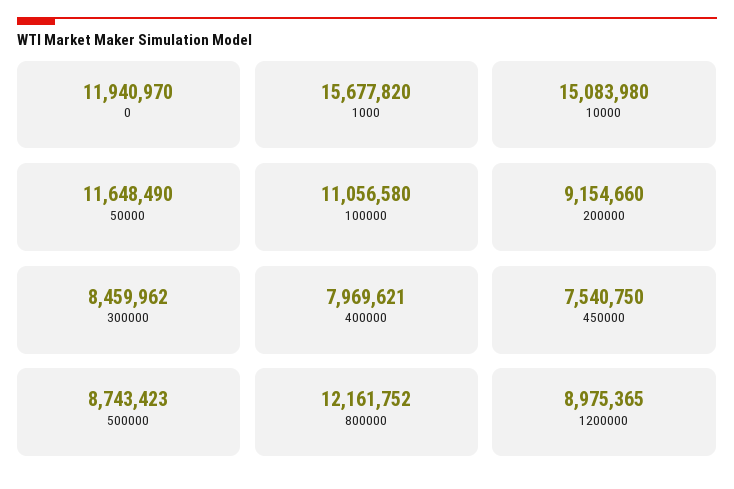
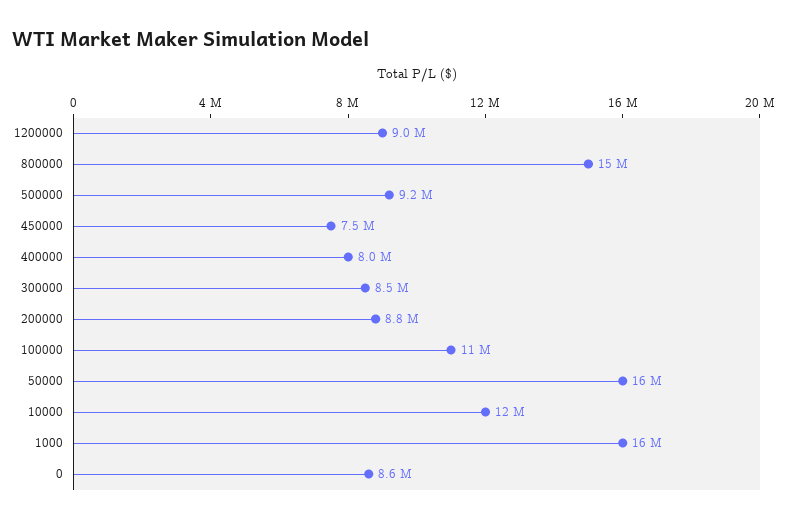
  {
-   "0": 11940970,
+   "0": 8600000,
    "1000": 15677820,
-   "10000": 15083980,
+   "10000": 12000000,
-   "50000": 11648490,
+   "50000": 16000000,
    "100000": 11056580,
-   "200000": 9154660,
+   "200000": 8800000,
    "300000": 8459962,
    "400000": 7969621,
    "450000": 7540750,
-   "500000": 8743423,
+   "500000": 9200000,
-   "800000": 12161752,
+   "800000": 15000000,
    "1200000": 8975365
  }

